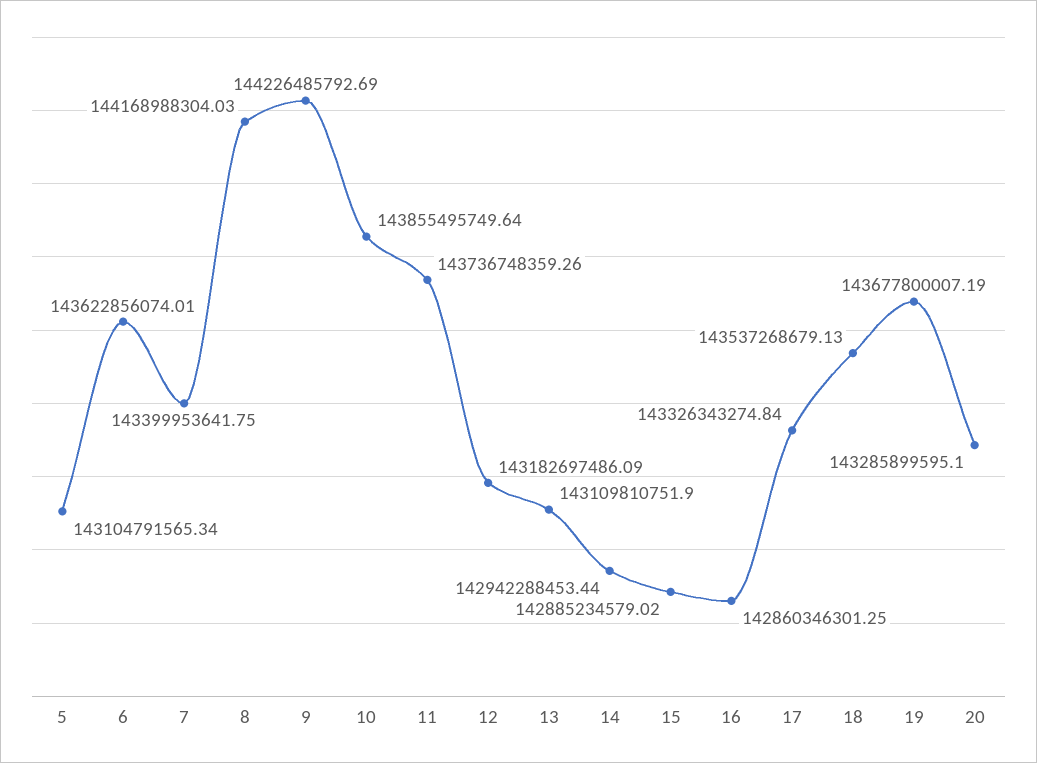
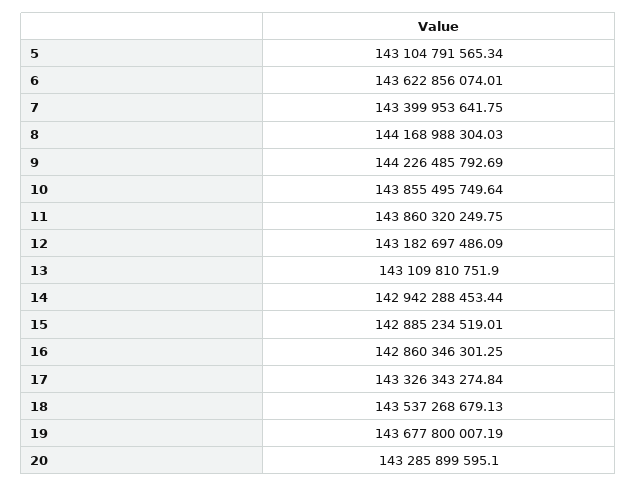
  {
    "5": 143104791565.34,
    "6": 143622856074.01,
    "7": 143399953641.75,
    "8": 144168988304.03,
    "9": 144226485792.69,
    "10": 143855495749.64,
-   "11": 143736748359.26,
+   "11": 143860320249.75,
    "12": 143182697486.09,
    "13": 143109810751.9,
    "14": 142942288453.44,
-   "15": 142885234579.02,
+   "15": 142885234519.01,
    "16": 142860346301.25,
    "17": 143326343274.84,
    "18": 143537268679.13,
    "19": 143677800007.19,
    "20": 143285899595.1
  }

